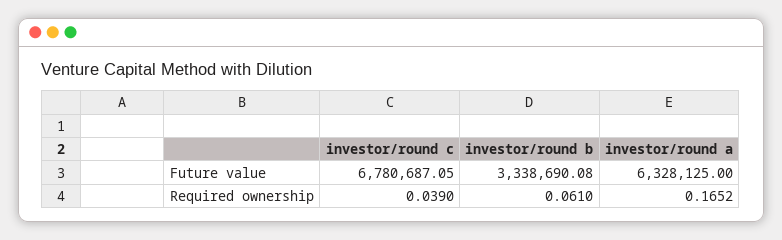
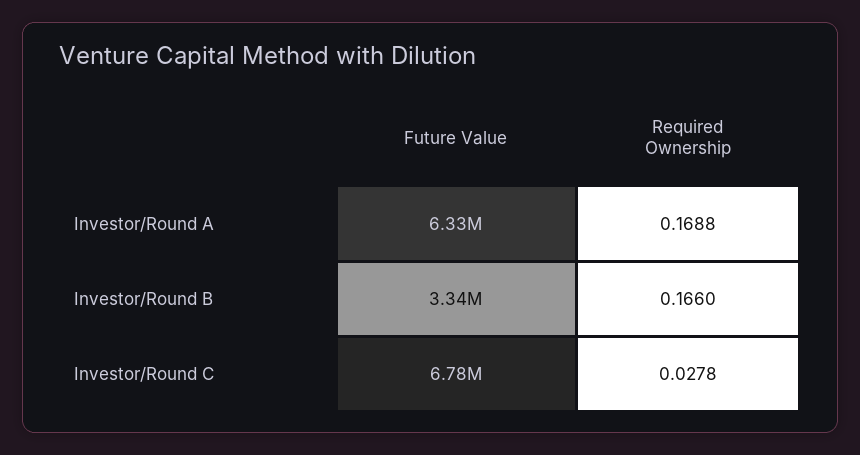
  {
    "investor/round c": {
      "Future value": 6780687.05,
-     "Required ownership": 0.039
+     "Required ownership": 0.0278
    },
    "investor/round b": {
      "Future value": 3338690.08,
-     "Required ownership": 0.061
+     "Required ownership": 0.166
    },
    "investor/round a": {
      "Future value": 6328125,
-     "Required ownership": 0.1652
+     "Required ownership": 0.1688
    }
  }

